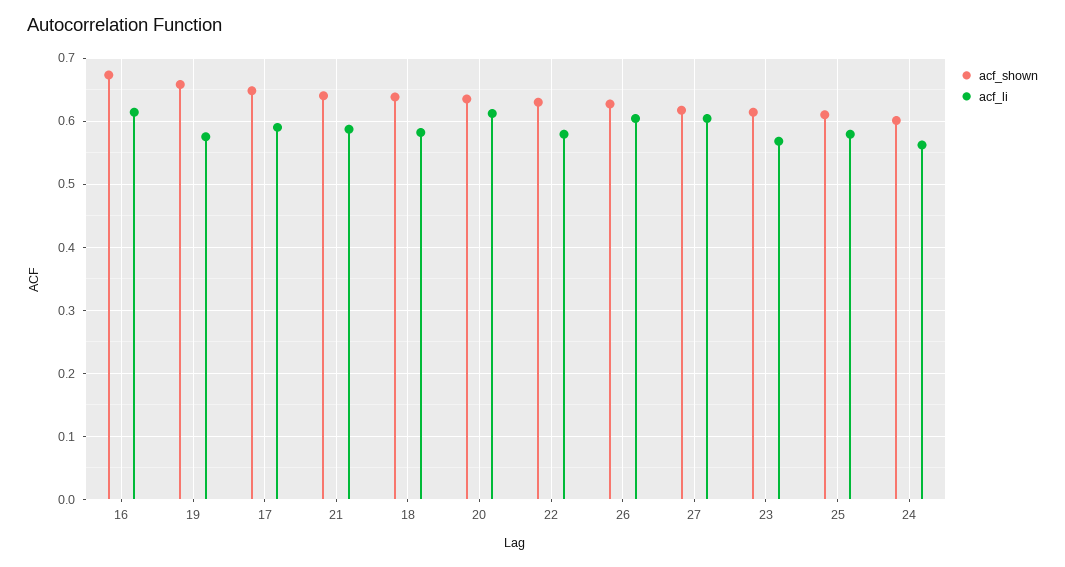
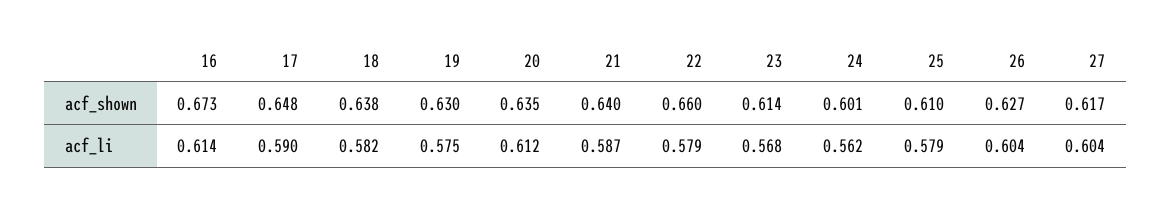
  {
    "acf_shown": {
      "16": 0.673,
-     "19": 0.66,
+     "19": 0.63,
      "17": 0.648,
      "21": 0.64,
      "18": 0.638,
      "20": 0.635,
-     "22": 0.63,
+     "22": 0.66,
      "26": 0.627,
      "27": 0.617,
      "23": 0.614,
      "25": 0.61,
      "24": 0.601
    },
    "acf_li": {
      "16": 0.614,
      "19": 0.575,
      "17": 0.59,
      "21": 0.587,
      "18": 0.582,
      "20": 0.612,
      "22": 0.579,
      "26": 0.604,
      "27": 0.604,
      "23": 0.568,
      "25": 0.579,
      "24": 0.562
    }
  }

